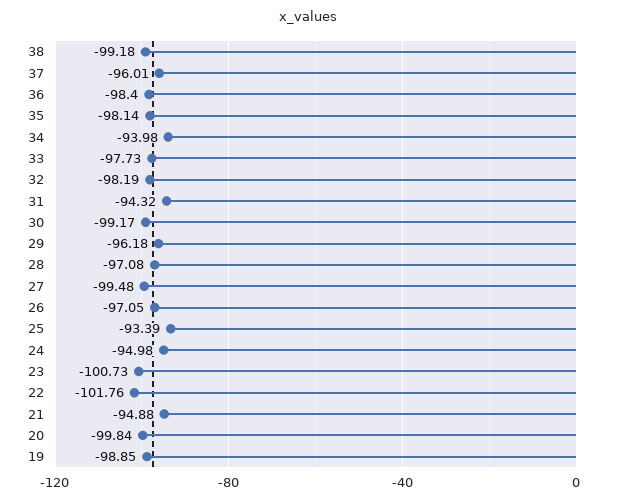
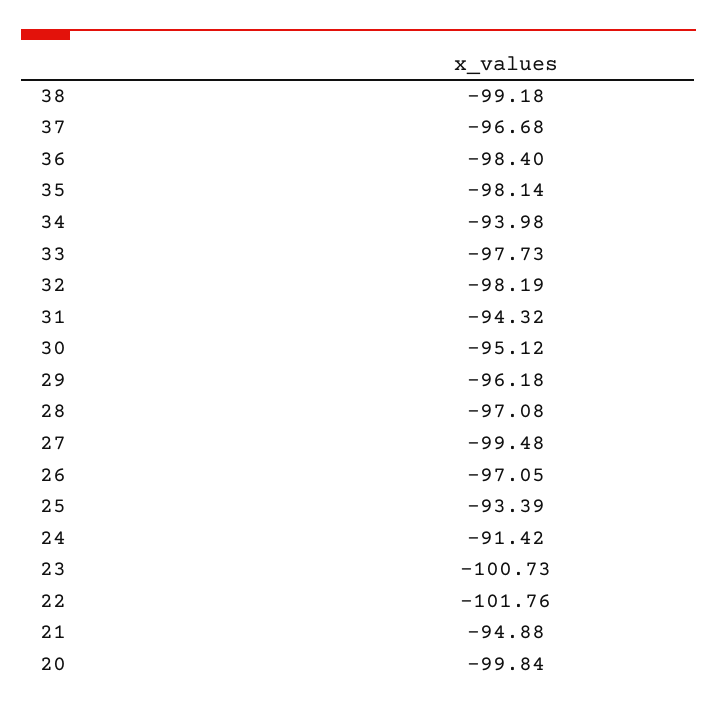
  {
    "38": -99.18,
-   "37": -96.01,
+   "37": -96.68,
    "36": -98.4,
    "35": -98.14,
    "34": -93.98,
    "33": -97.73,
    "32": -98.19,
    "31": -94.32,
-   "30": -99.17,
+   "30": -95.12,
    "29": -96.18,
    "28": -97.08,
    "27": -99.48,
    "26": -97.05,
    "25": -93.39,
-   "24": -94.98,
+   "24": -91.42,
    "23": -100.73,
    "22": -101.76,
    "21": -94.88,
-   "20": -99.84,
+   "20": -99.84
-   "19": -98.85
  }

